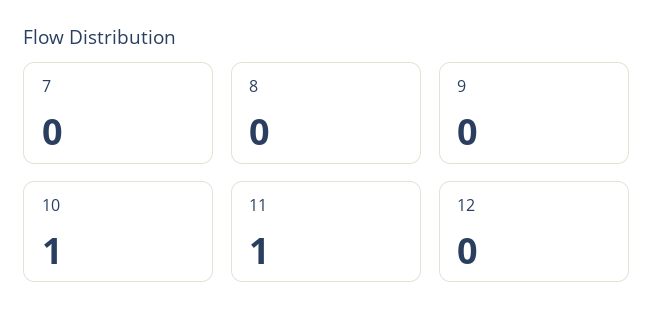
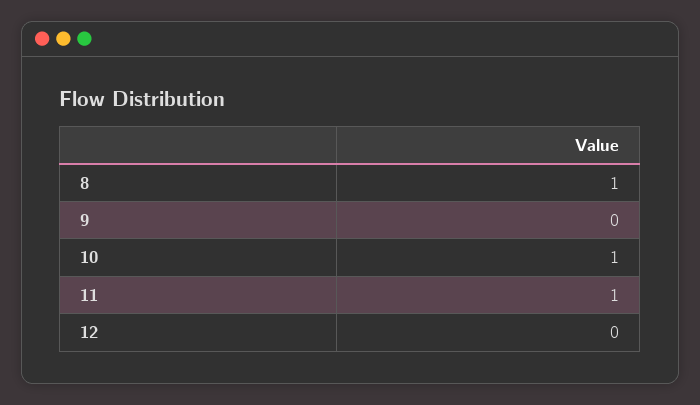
  {
-   "7": 0,
-   "8": 0,
+   "8": 1,
    "9": 0,
    "10": 1,
    "11": 1,
    "12": 0
  }

